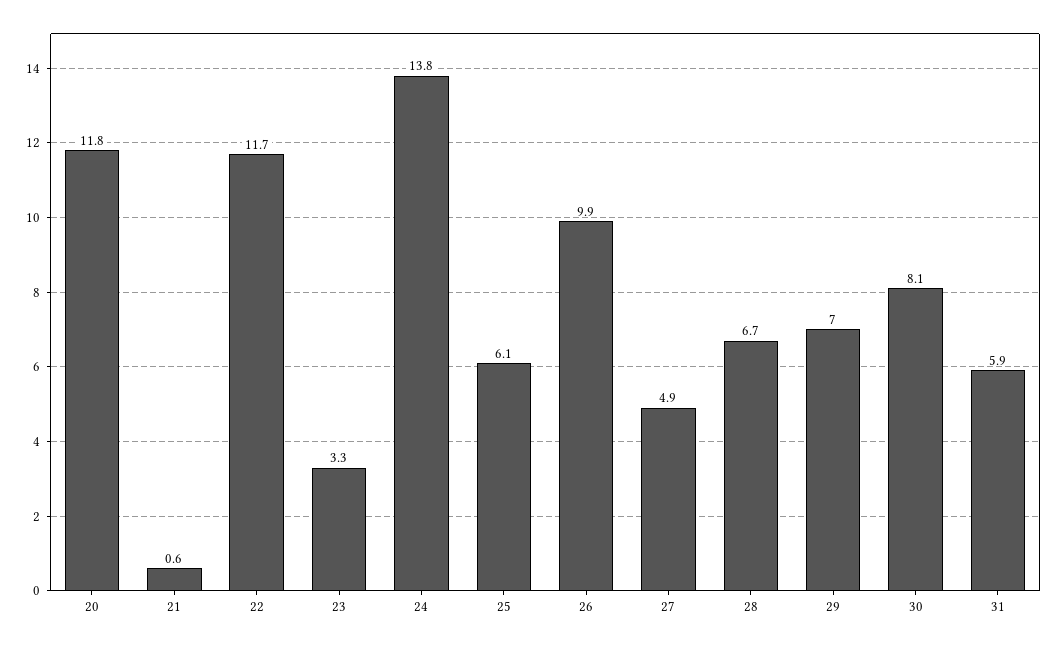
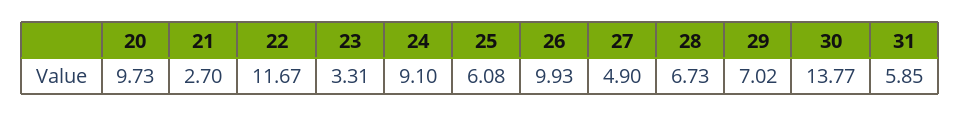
  {
-   "20": 11.8,
+   "20": 9.73,
-   "21": 0.6,
+   "21": 2.7,
    "22": 11.67,
    "23": 3.31,
-   "24": 13.8,
+   "24": 9.1,
    "25": 6.08,
    "26": 9.93,
    "27": 4.9,
    "28": 6.73,
    "29": 7.02,
-   "30": 8.1,
+   "30": 13.77,
    "31": 5.85
  }

